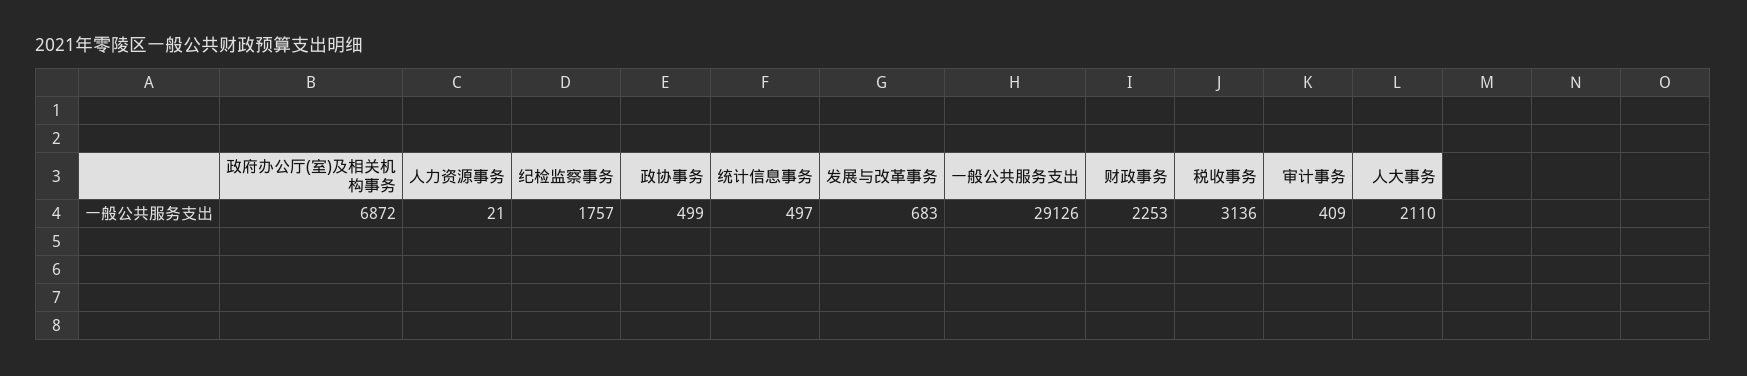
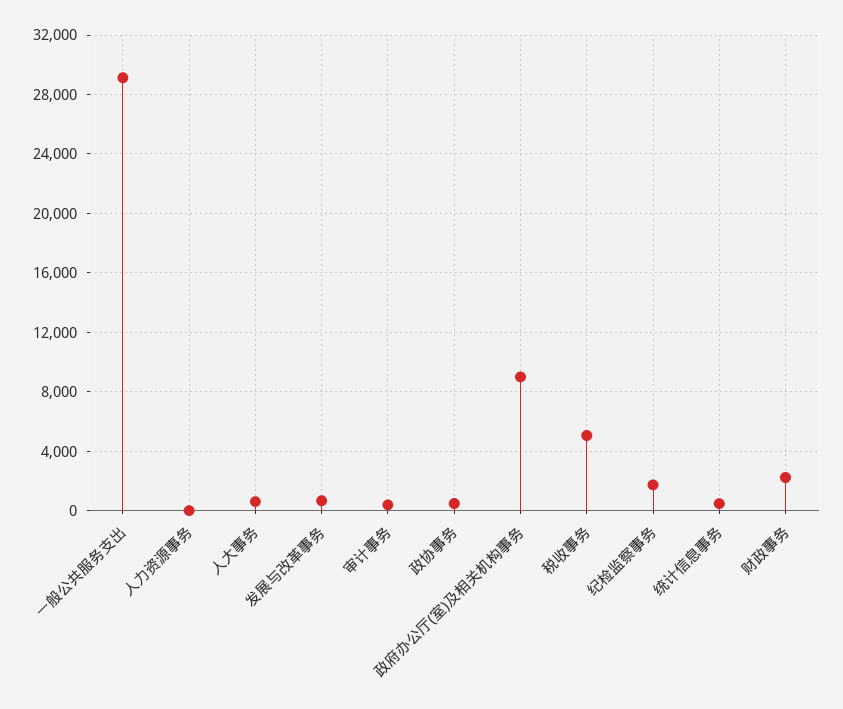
  {
-   "政府办公厅(室)及相关机构事务": 6872,
+   "政府办公厅(室)及相关机构事务": 9000,
    "人力资源事务": 21,
    "纪检监察事务": 1757,
    "政协事务": 499,
    "统计信息事务": 497,
    "发展与改革事务": 683,
    "一般公共服务支出": 29126,
    "财政事务": 2253,
-   "税收事务": 3136,
+   "税收事务": 5000,
    "审计事务": 409,
-   "人大事务": 2110
+   "人大事务": 500
  }

